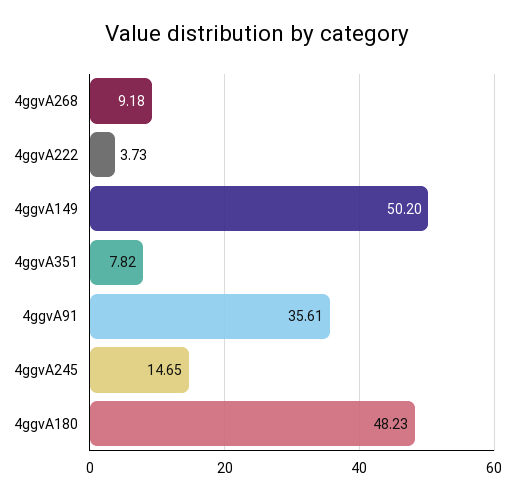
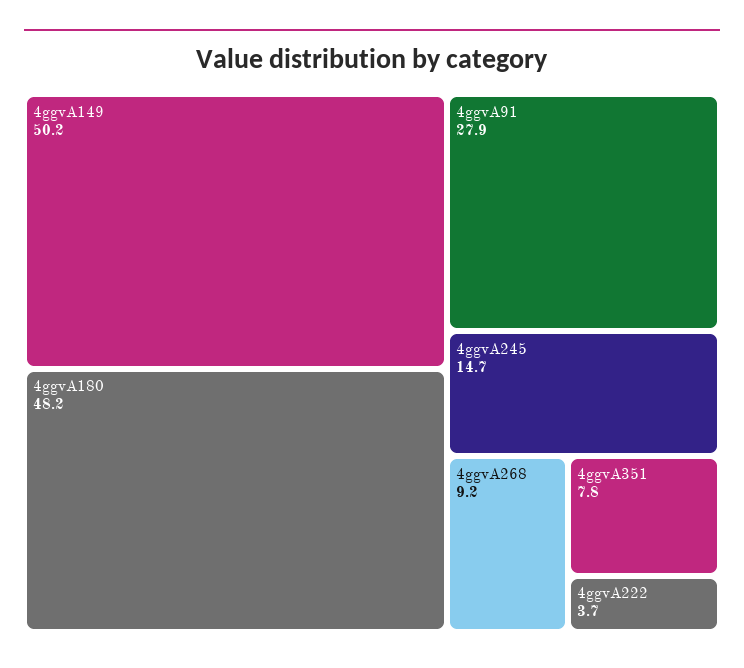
  {
    "4ggvA268": 9.18,
    "4ggvA222": 3.73,
    "4ggvA149": 50.2,
    "4ggvA351": 7.82,
-   "4ggvA91": 35.61,
+   "4ggvA91": 27.9,
    "4ggvA245": 14.65,
    "4ggvA180": 48.23
  }

